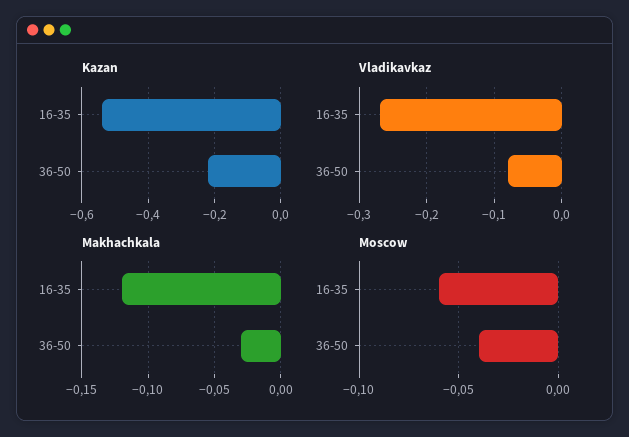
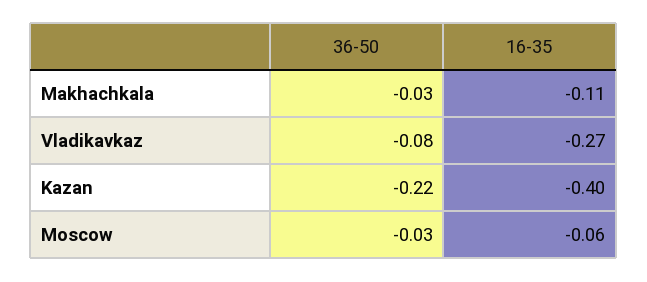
  {
    "Kazan": {
-     "16-35": -0.55,
+     "16-35": -0.4,
      "36-50": -0.22
    },
    "Vladikavkaz": {
      "16-35": -0.27,
      "36-50": -0.08
    },
    "Makhachkala": {
-     "16-35": -0.12,
+     "16-35": -0.11,
      "36-50": -0.03
    },
    "Moscow": {
      "16-35": -0.06,
-     "36-50": -0.04
+     "36-50": -0.03
    }
  }

